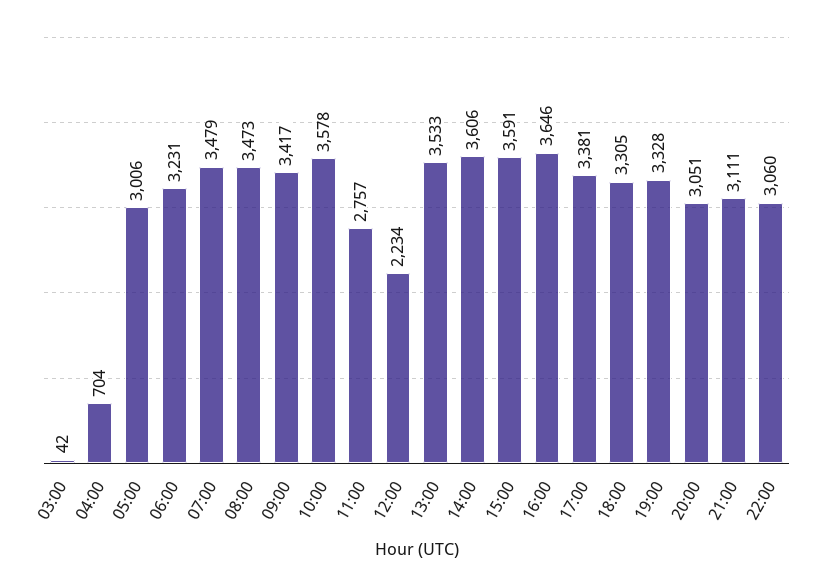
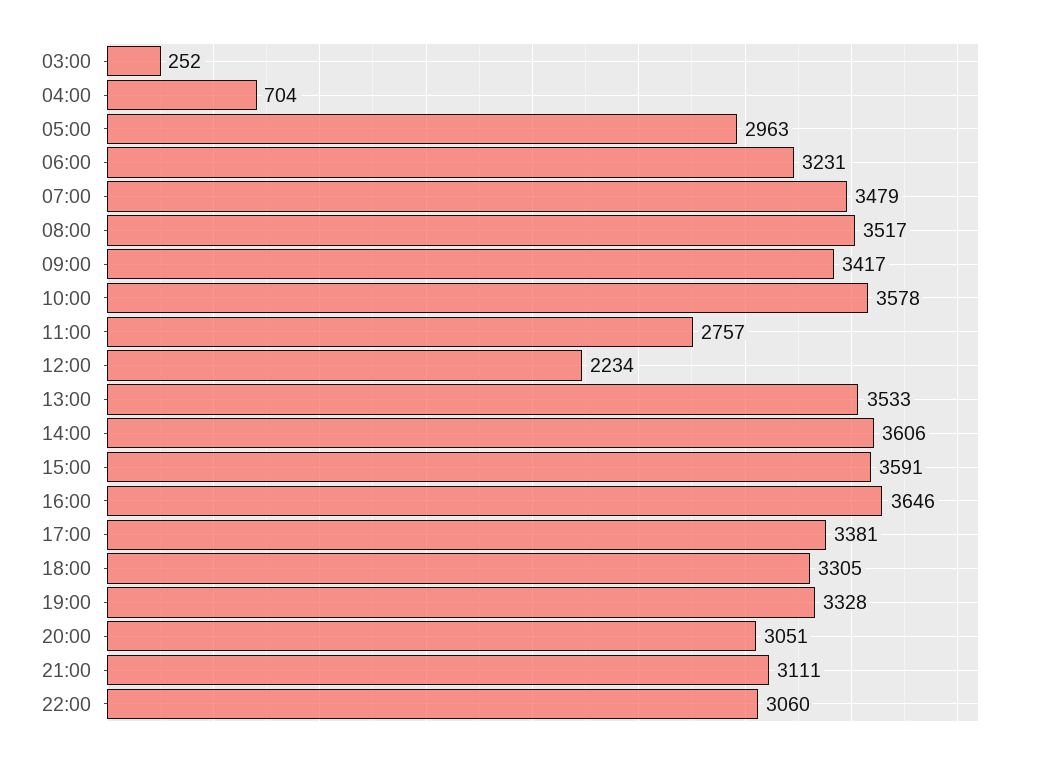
  {
-   "03:00": 42,
+   "03:00": 252,
    "04:00": 704,
-   "05:00": 3006,
+   "05:00": 2963,
    "06:00": 3231,
    "07:00": 3479,
-   "08:00": 3473,
+   "08:00": 3517,
    "09:00": 3417,
    "10:00": 3578,
    "11:00": 2757,
    "12:00": 2234,
    "13:00": 3533,
    "14:00": 3606,
    "15:00": 3591,
    "16:00": 3646,
    "17:00": 3381,
    "18:00": 3305,
    "19:00": 3328,
    "20:00": 3051,
    "21:00": 3111,
    "22:00": 3060
  }

